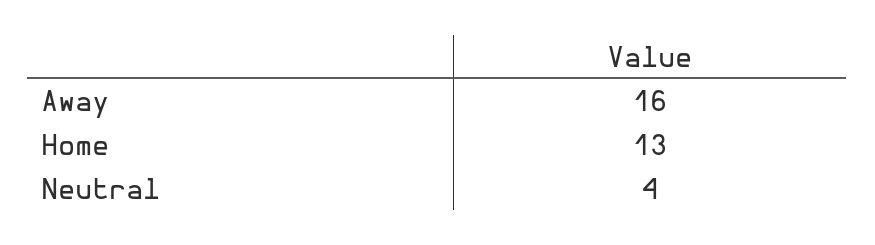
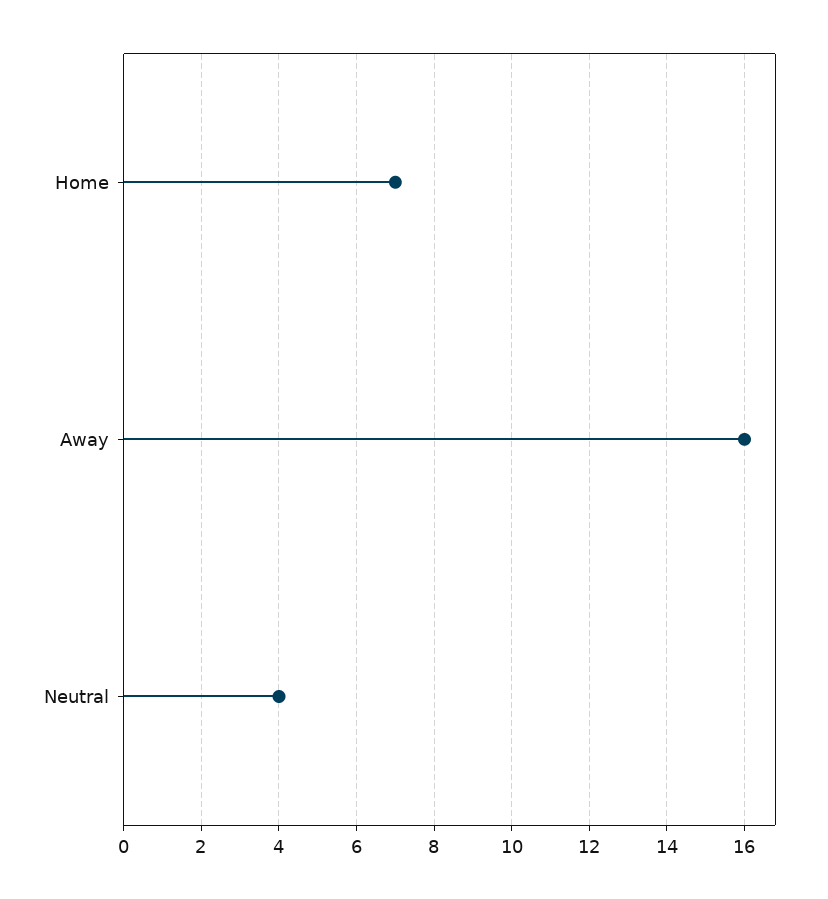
  {
    "Away": 16,
-   "Home": 13,
+   "Home": 7,
    "Neutral": 4
  }

